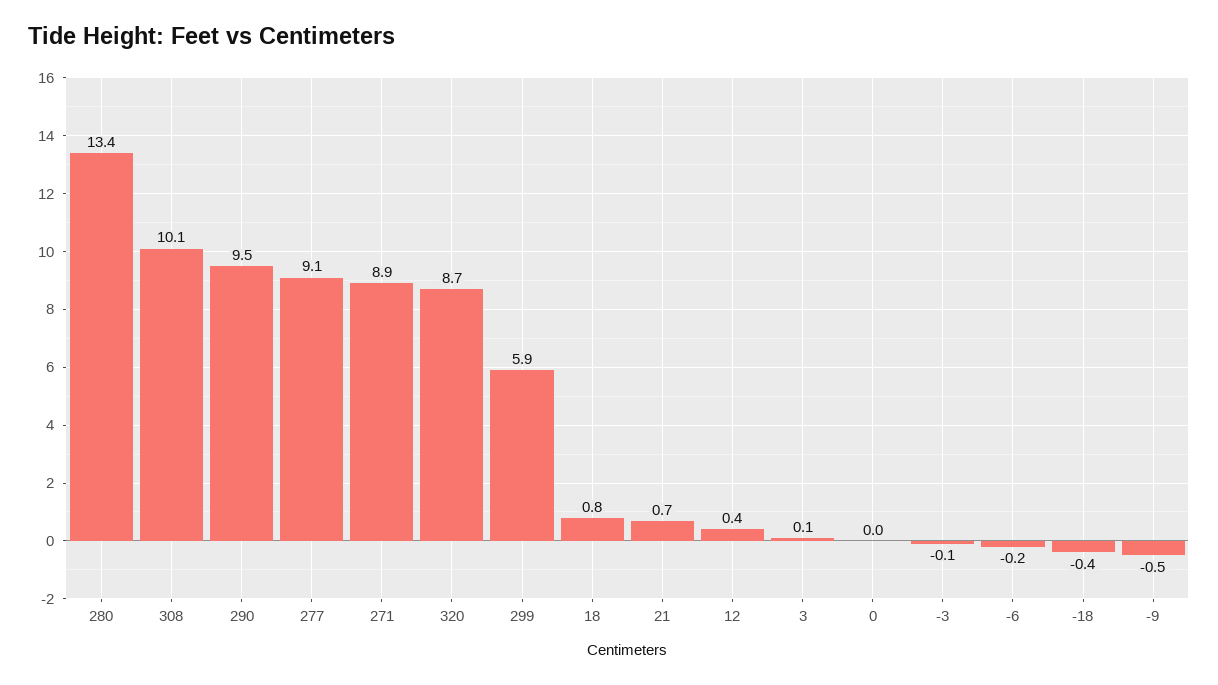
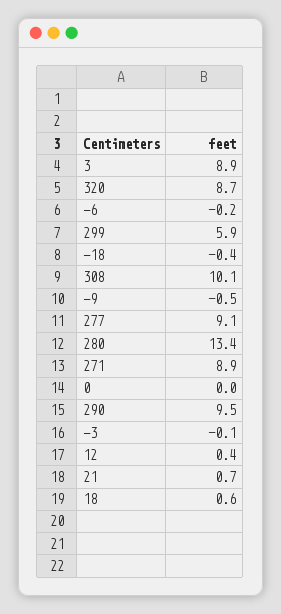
  {
    "280": 13.4,
    "308": 10.1,
    "290": 9.5,
    "277": 9.1,
    "271": 8.9,
    "320": 8.7,
    "299": 5.9,
-   "18": 0.8,
+   "18": 0.6,
    "21": 0.7,
    "12": 0.4,
-   "3": 0.1,
+   "3": 8.9,
    "0": 0,
    "-3": -0.1,
    "-6": -0.2,
    "-18": -0.4,
    "-9": -0.5
  }

